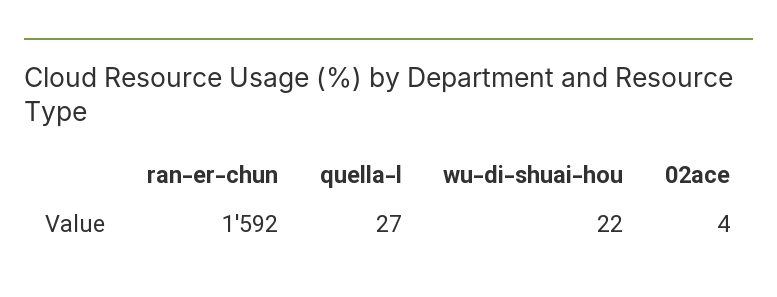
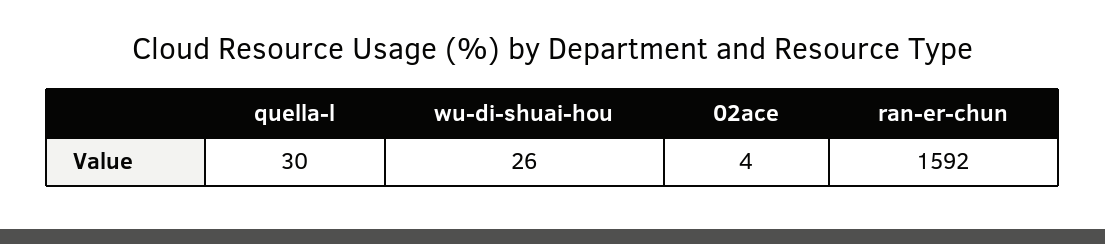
  {
    "ran-er-chun": 1592,
-   "quella-l": 27,
+   "quella-l": 30,
-   "wu-di-shuai-hou": 22,
+   "wu-di-shuai-hou": 26,
    "02ace": 4
  }

